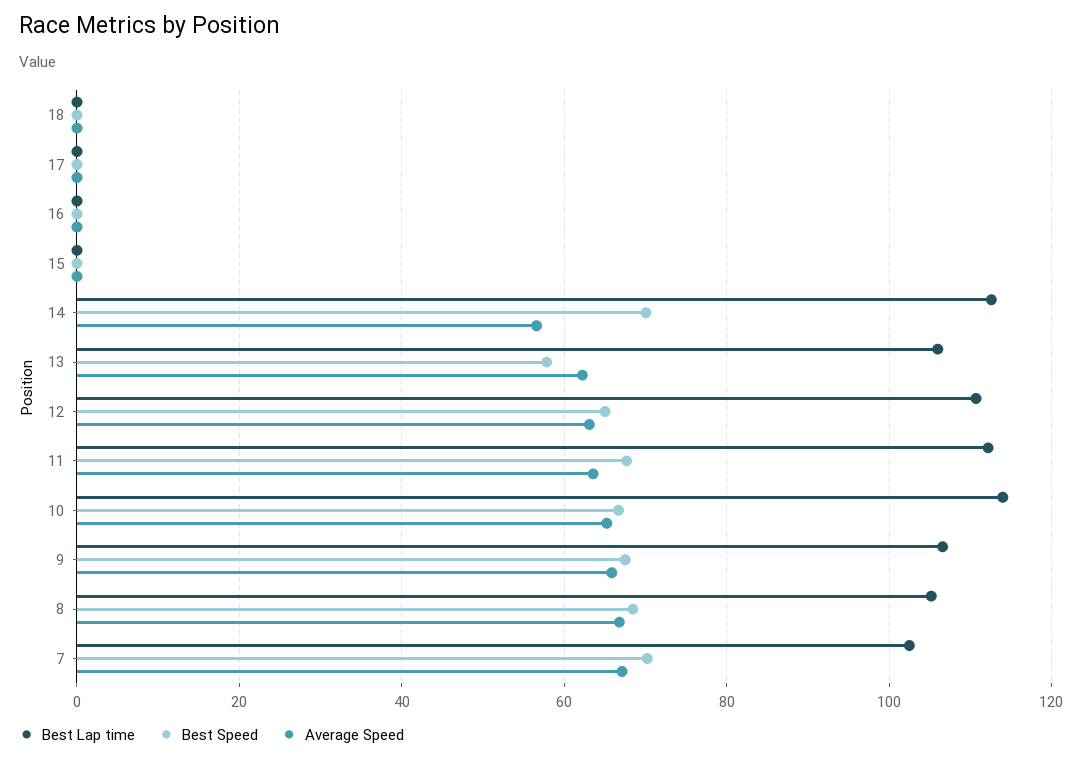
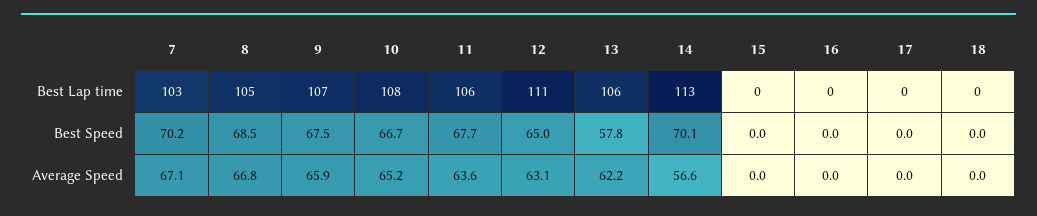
  {
    "Best Lap time": {
      "18": 0,
      "17": 0,
      "16": 0,
      "15": 0,
      "14": 113,
      "13": 106,
      "12": 111,
-     "11": 112,
+     "11": 106,
-     "10": 114,
+     "10": 108,
      "9": 107,
      "8": 105,
      "7": 103
    },
    "Best Speed": {
      "18": 0,
      "17": 0,
      "16": 0,
      "15": 0,
      "14": 70.1,
      "13": 57.8,
      "12": 65,
      "11": 67.7,
      "10": 66.7,
      "9": 67.5,
      "8": 68.5,
      "7": 70.2
    },
    "Average Speed": {
      "18": 0,
      "17": 0,
      "16": 0,
      "15": 0,
      "14": 56.6,
      "13": 62.2,
      "12": 63.1,
      "11": 63.6,
      "10": 65.2,
      "9": 65.9,
      "8": 66.8,
      "7": 67.1
    }
  }

